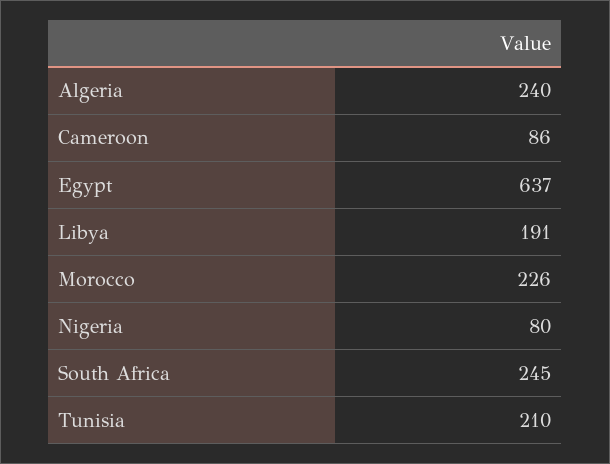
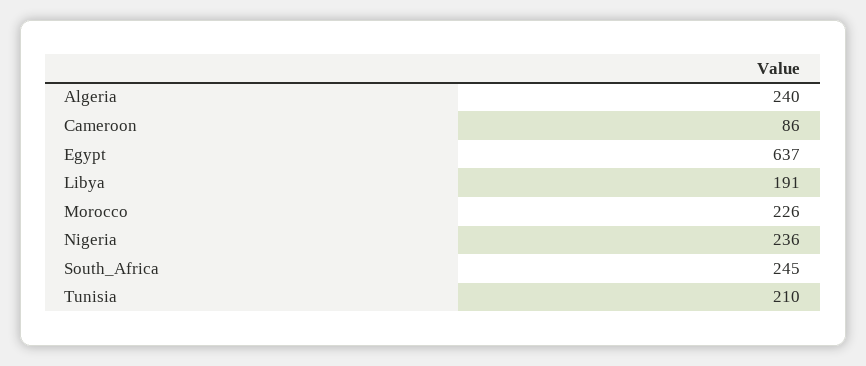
  {
    "Algeria": 240,
    "Cameroon": 86,
    "Egypt": 637,
    "Libya": 191,
    "Morocco": 226,
-   "Nigeria": 80,
+   "Nigeria": 236,
    "South Africa": 245,
    "Tunisia": 210
  }

